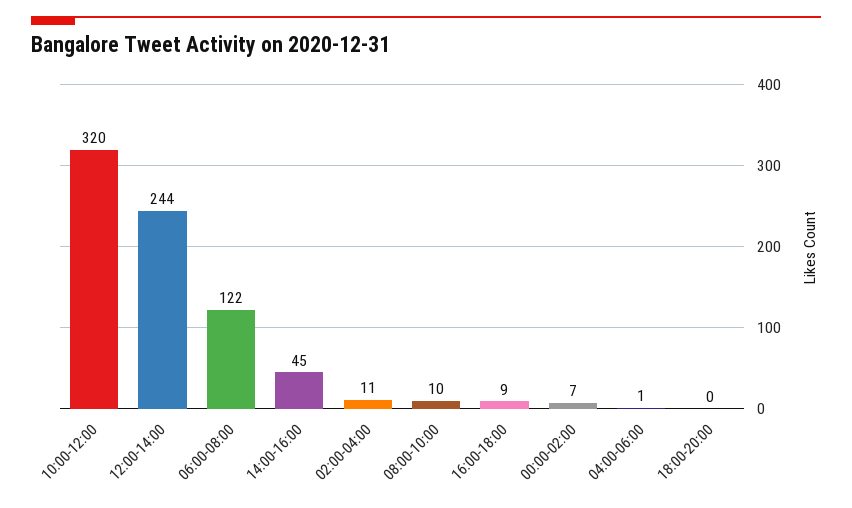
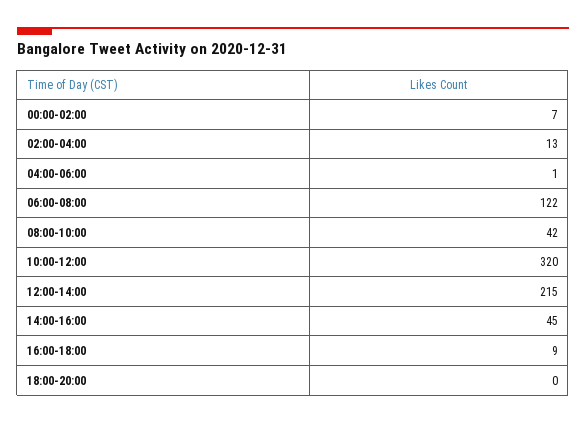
  {
    "10:00-12:00": 320,
-   "12:00-14:00": 244,
+   "12:00-14:00": 215,
    "06:00-08:00": 122,
    "14:00-16:00": 45,
-   "02:00-04:00": 11,
+   "02:00-04:00": 13,
-   "08:00-10:00": 10,
+   "08:00-10:00": 42,
    "16:00-18:00": 9,
    "00:00-02:00": 7,
    "04:00-06:00": 1,
    "18:00-20:00": 0
  }

